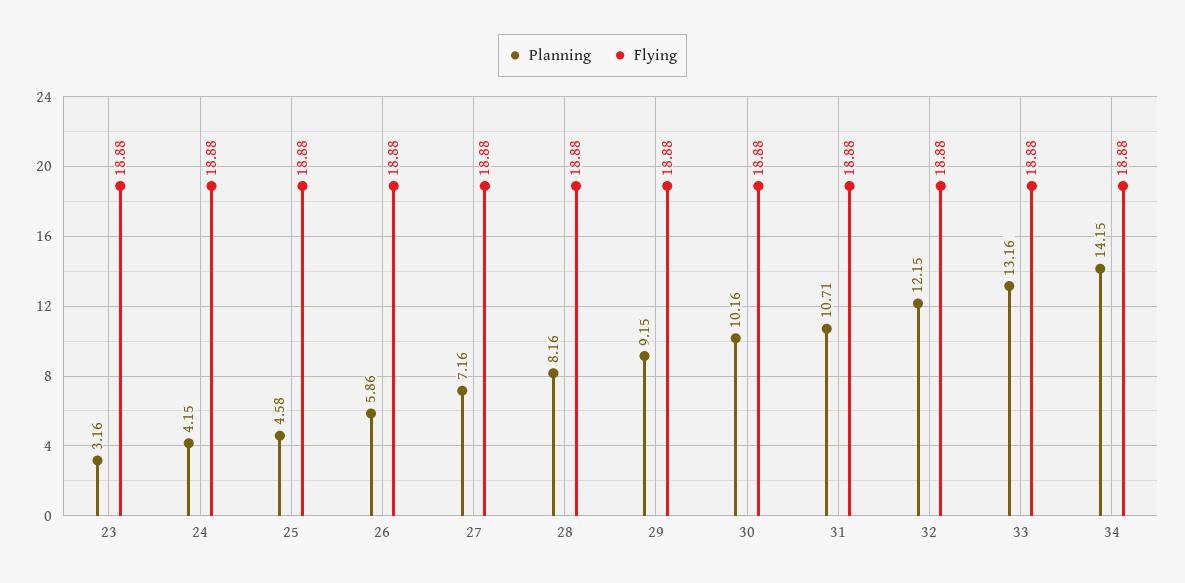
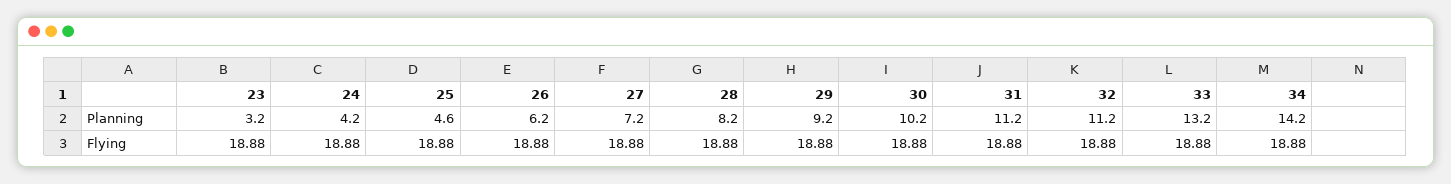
  {
    "Planning": {
      "23": 3.16,
      "24": 4.15,
      "25": 4.58,
-     "26": 5.86,
+     "26": 6.2,
      "27": 7.16,
      "28": 8.16,
      "29": 9.15,
      "30": 10.16,
-     "31": 10.71,
+     "31": 11.2,
-     "32": 12.15,
+     "32": 11.2,
      "33": 13.16,
      "34": 14.15
    },
    "Flying": {
      "23": 18.88,
      "24": 18.88,
      "25": 18.88,
      "26": 18.88,
      "27": 18.88,
      "28": 18.88,
      "29": 18.88,
      "30": 18.88,
      "31": 18.88,
      "32": 18.88,
      "33": 18.88,
      "34": 18.88
    }
  }

